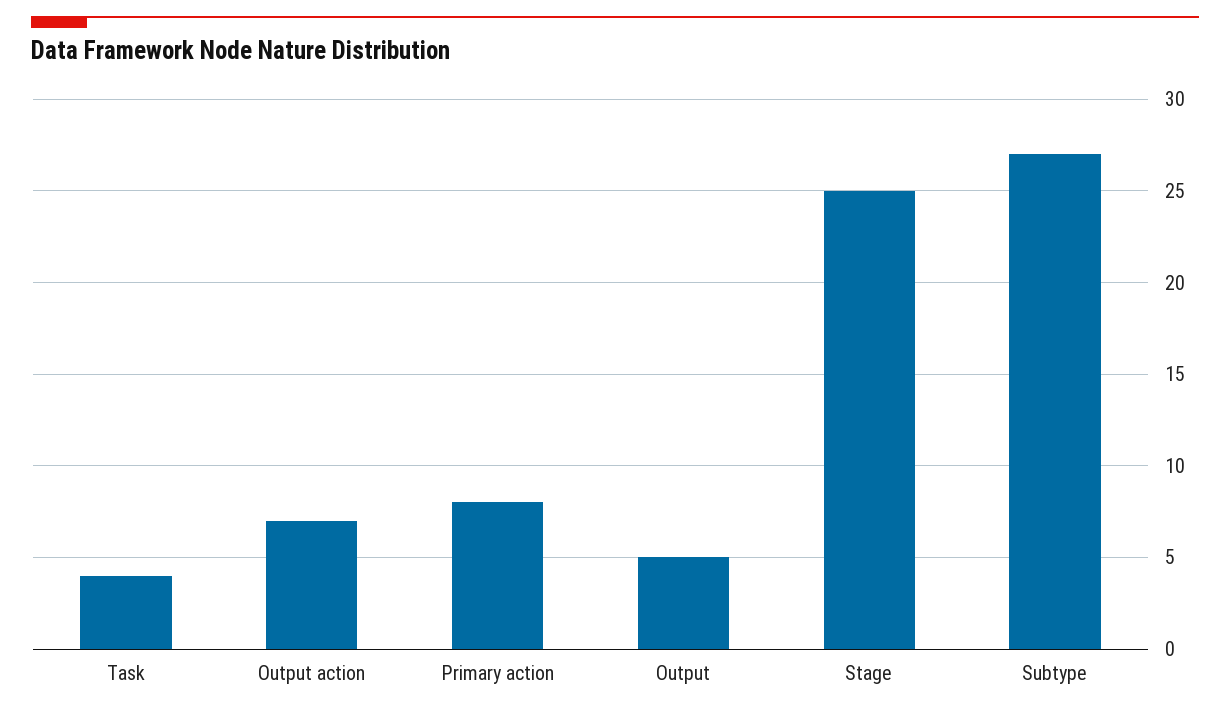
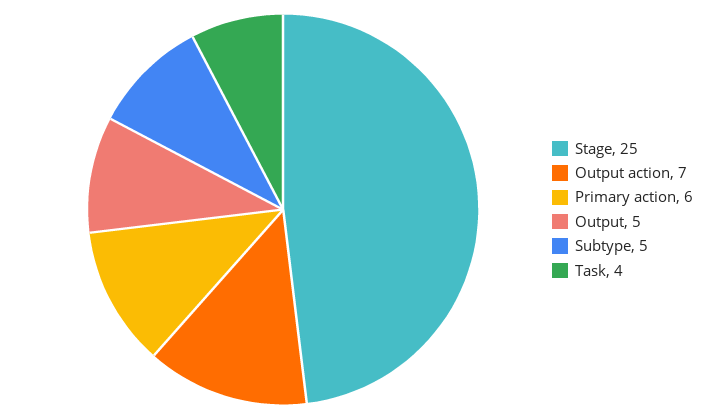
  {
    "Task": 4,
    "Output action": 7,
-   "Primary action": 8,
+   "Primary action": 6,
    "Output": 5,
    "Stage": 25,
-   "Subtype": 27
+   "Subtype": 5
  }

